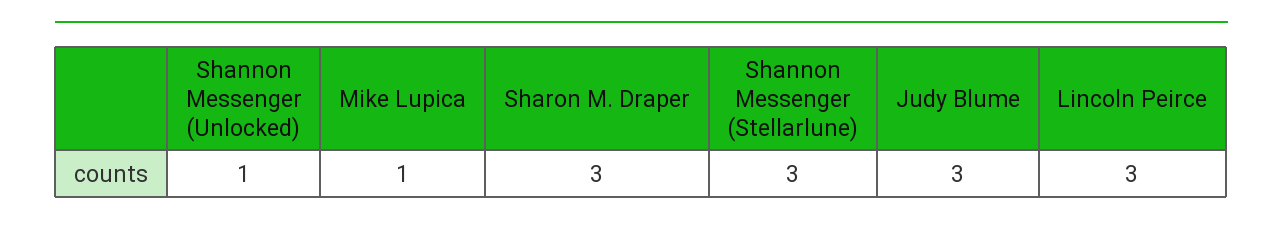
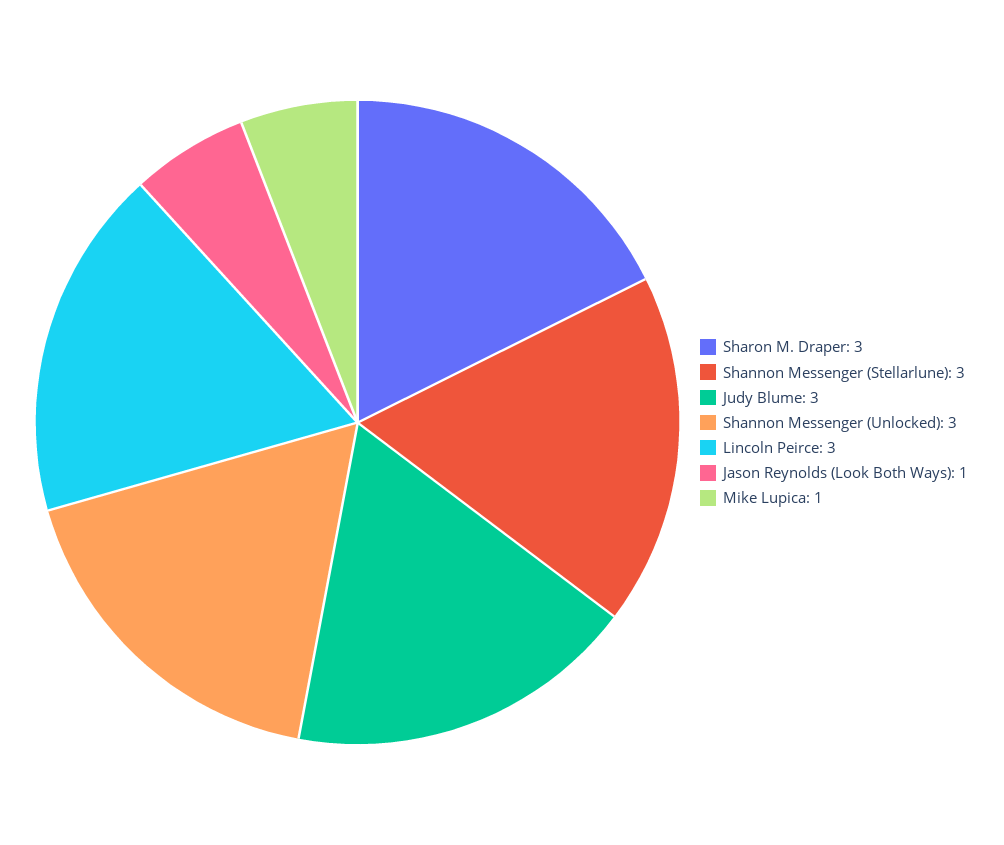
  {
-   "Shannon Messenger (Unlocked)": 1,
+   "Shannon Messenger (Unlocked)": 3,
    "Mike Lupica": 1,
    "Sharon M. Draper": 3,
    "Shannon Messenger (Stellarlune)": 3,
    "Judy Blume": 3,
-   "Lincoln Peirce": 3
+   "Lincoln Peirce": 3,
+   "Jason Reynolds (Look Both Ways)": 1
  }

